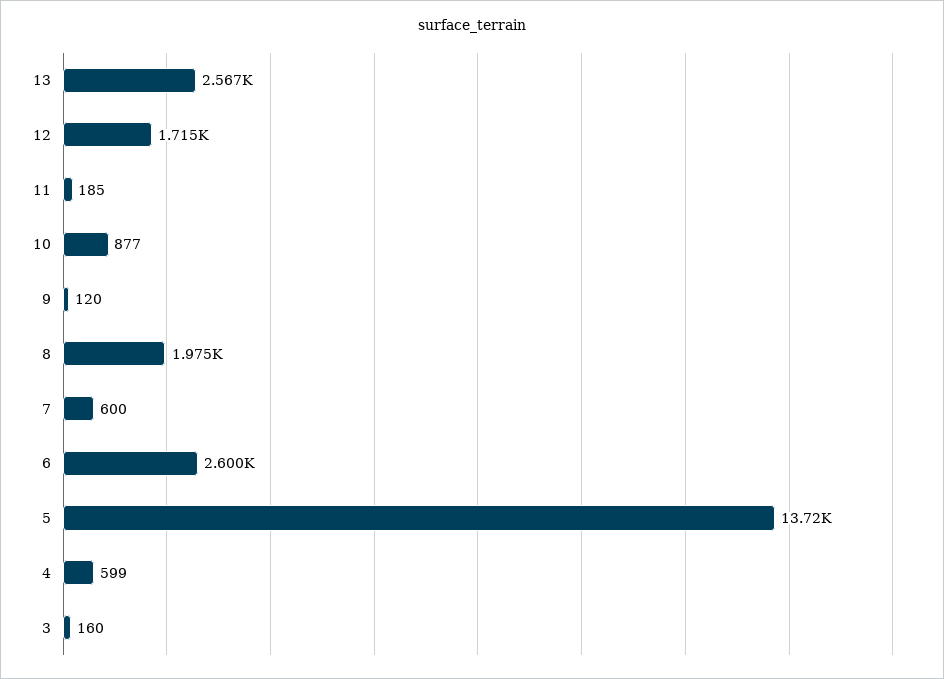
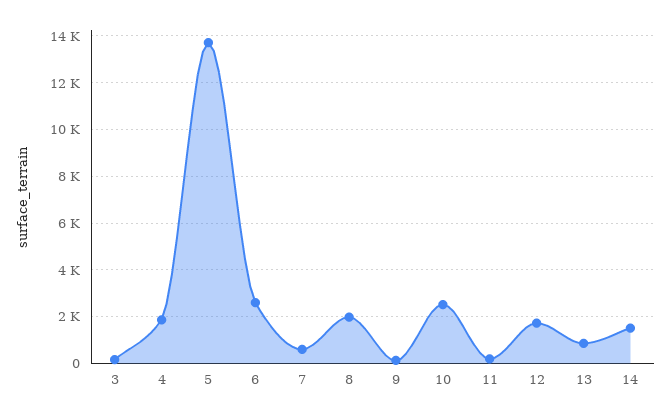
  {
-   "13": 2567,
+   "13": 1000,
    "12": 1715,
    "11": 185,
-   "10": 877,
+   "10": 2500,
    "9": 120,
    "8": 1975,
    "7": 600,
    "6": 2600,
    "5": 13720,
-   "4": 599,
+   "4": 2000,
-   "3": 160
+   "3": 160,
+   "14": 1500
  }

